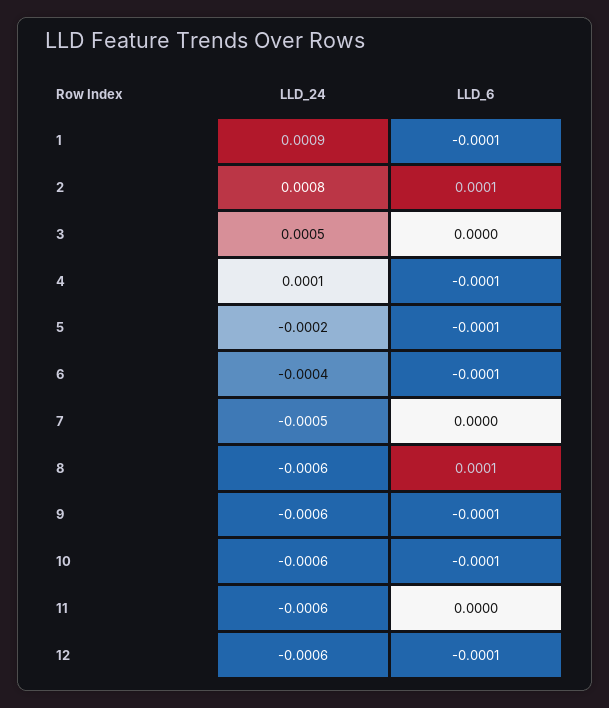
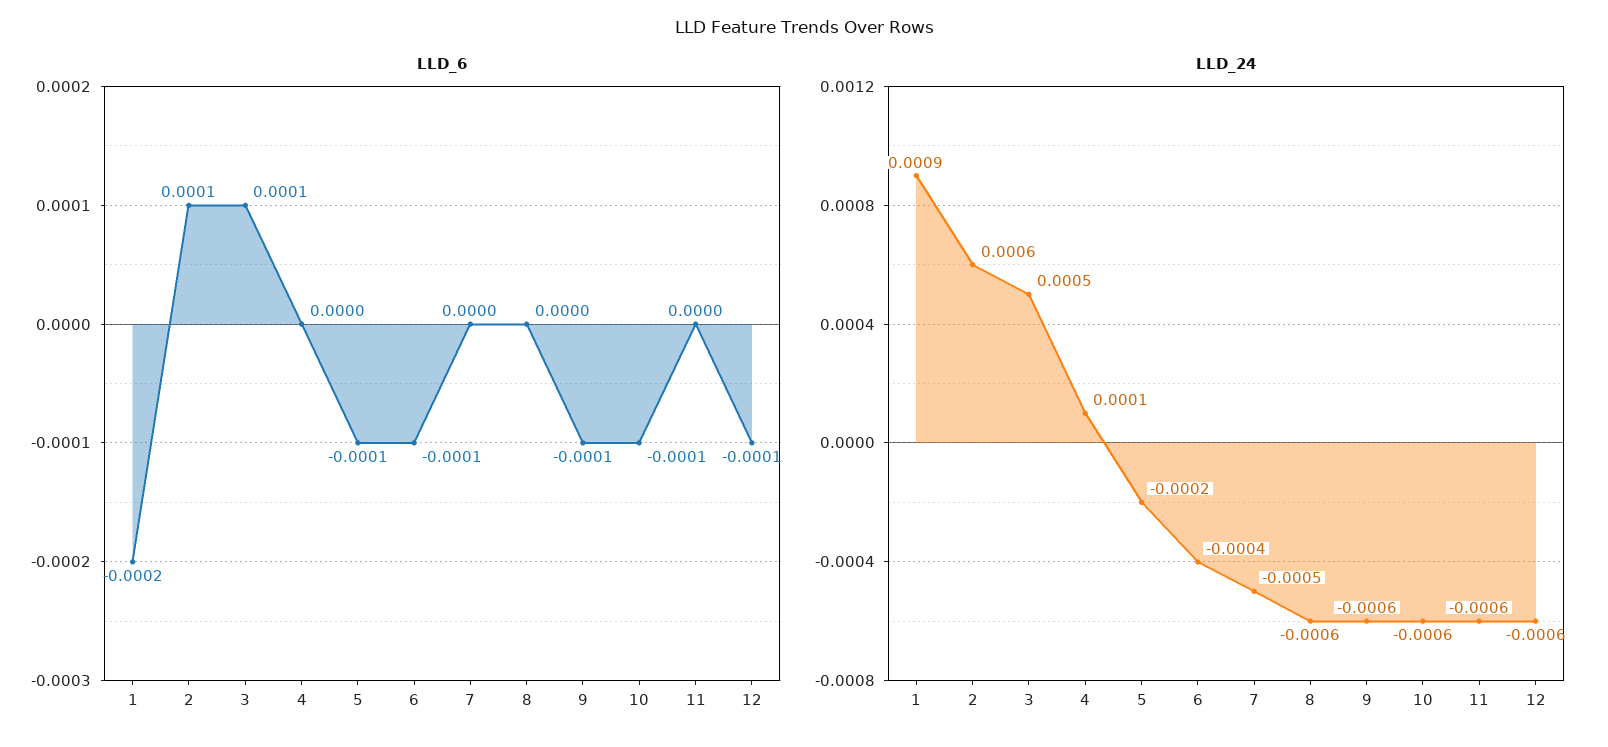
  {
    "LLD_24": {
      "1": 0.0009,
-     "2": 0.0008,
+     "2": 0.0006,
      "3": 0.0005,
      "4": 0.0001,
      "5": -0.0002,
      "6": -0.0004,
      "7": -0.0005,
      "8": -0.0006,
      "9": -0.0006,
      "10": -0.0006,
      "11": -0.0006,
      "12": -0.0006
    },
    "LLD_6": {
-     "1": -0.0001,
+     "1": -0.0002,
      "2": 0.0001,
-     "3": 0,
+     "3": 0.0001,
-     "4": -0.0001,
+     "4": 0,
      "5": -0.0001,
      "6": -0.0001,
      "7": 0,
-     "8": 0.0001,
+     "8": 0,
      "9": -0.0001,
      "10": -0.0001,
      "11": 0,
      "12": -0.0001
    }
  }

